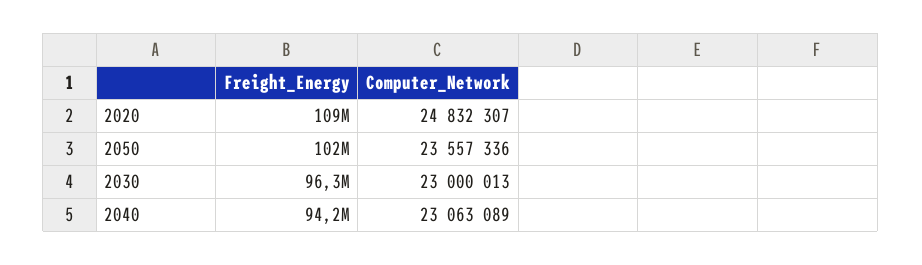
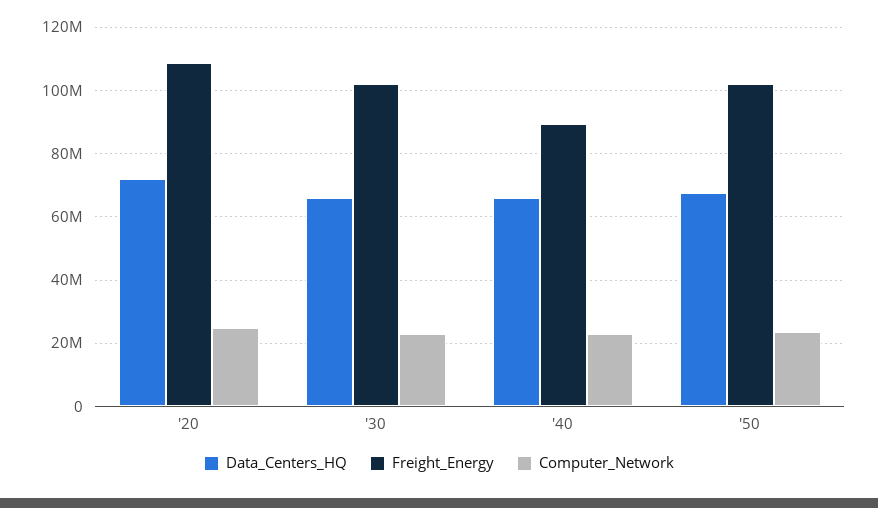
  {
    "Freight_Energy": {
      "2020": 109000000,
      "2050": 102000000,
-     "2030": 96300000,
+     "2030": 102000000,
-     "2040": 94200000
+     "2040": 90000000
    },
    "Computer_Network": {
      "2020": 24832307,
      "2050": 23557336,
      "2030": 23000013,
      "2040": 23063089
-   }
+   },
+   "Data_Centers_HQ": {
+     "2020": 72000000,
+     "2030": 66000000,
+     "2040": 66000000,
+     "2050": 68000000
+   }
  }

